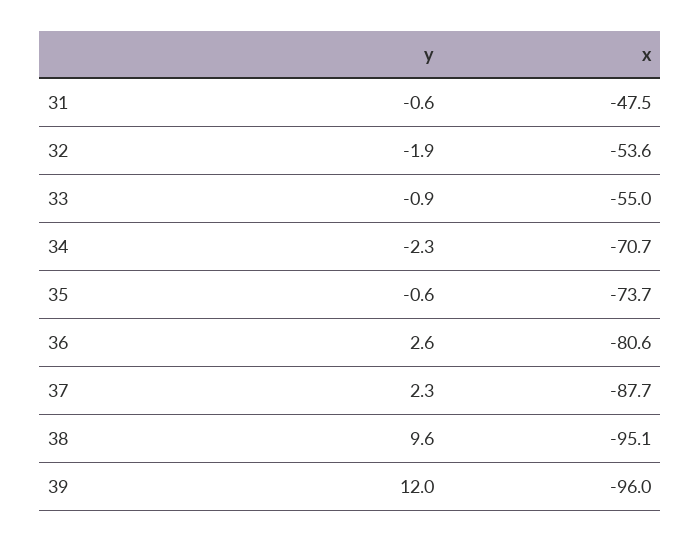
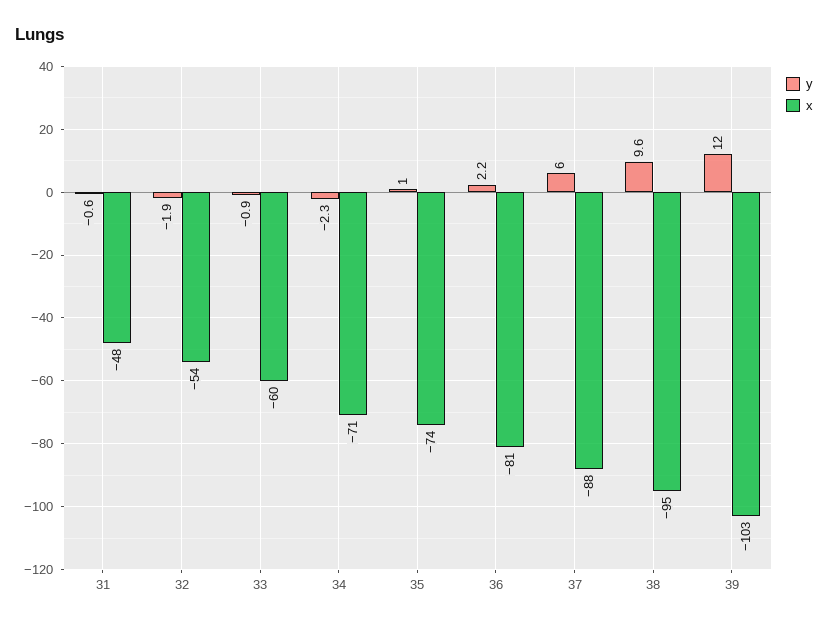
  {
    "y": {
      "31": -0.6,
      "32": -1.9,
      "33": -0.9,
      "34": -2.3,
-     "35": -0.6,
+     "35": 1,
-     "36": 2.6,
+     "36": 2.2,
-     "37": 2.3,
+     "37": 6,
      "38": 9.6,
      "39": 12
    },
    "x": {
      "31": -47.5,
      "32": -53.6,
-     "33": -55,
+     "33": -60,
      "34": -70.7,
      "35": -73.7,
      "36": -80.6,
      "37": -87.7,
      "38": -95.1,
-     "39": -96
+     "39": -103
    }
  }

